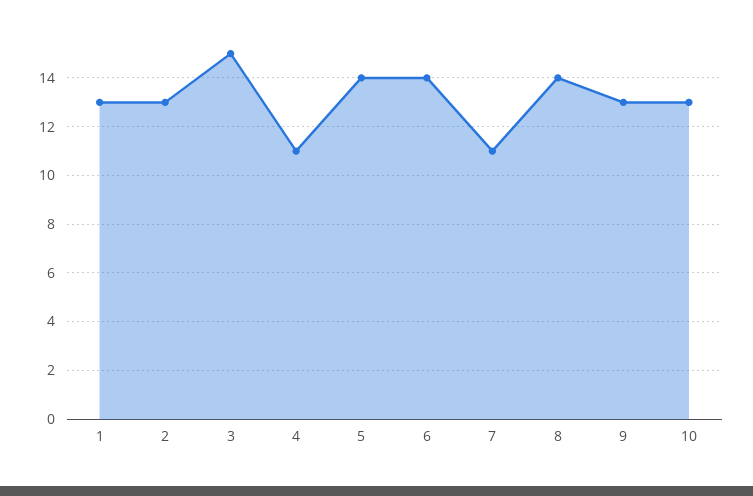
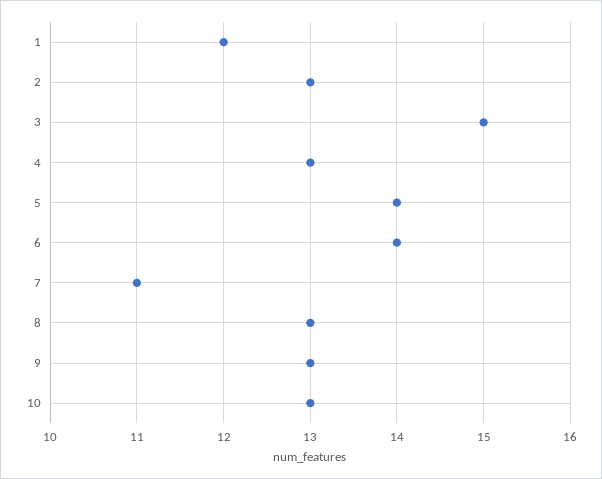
  {
-   "1": 13,
+   "1": 12,
    "2": 13,
    "3": 15,
-   "4": 11,
+   "4": 13,
    "5": 14,
    "6": 14,
    "7": 11,
-   "8": 14,
+   "8": 13,
    "9": 13,
    "10": 13
  }

